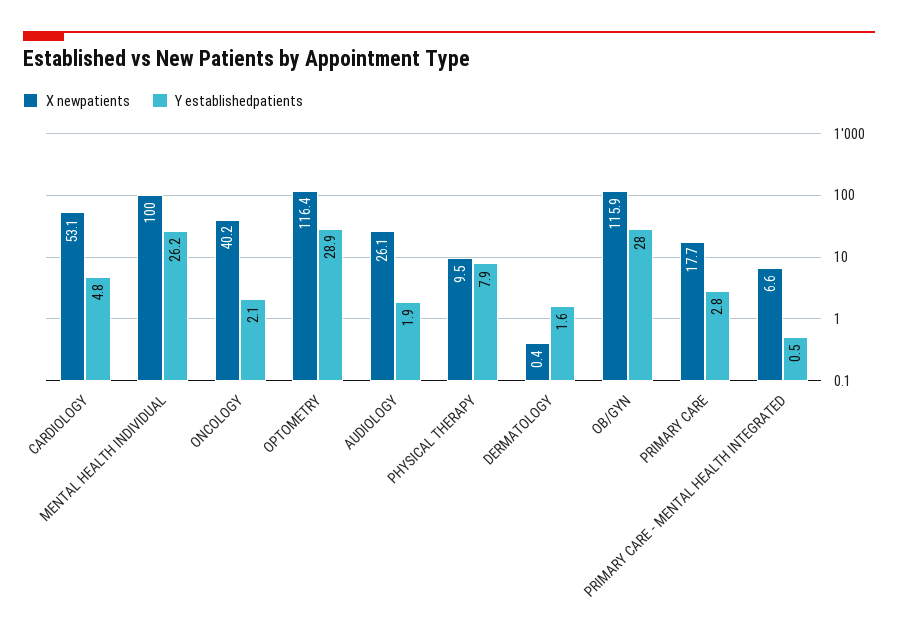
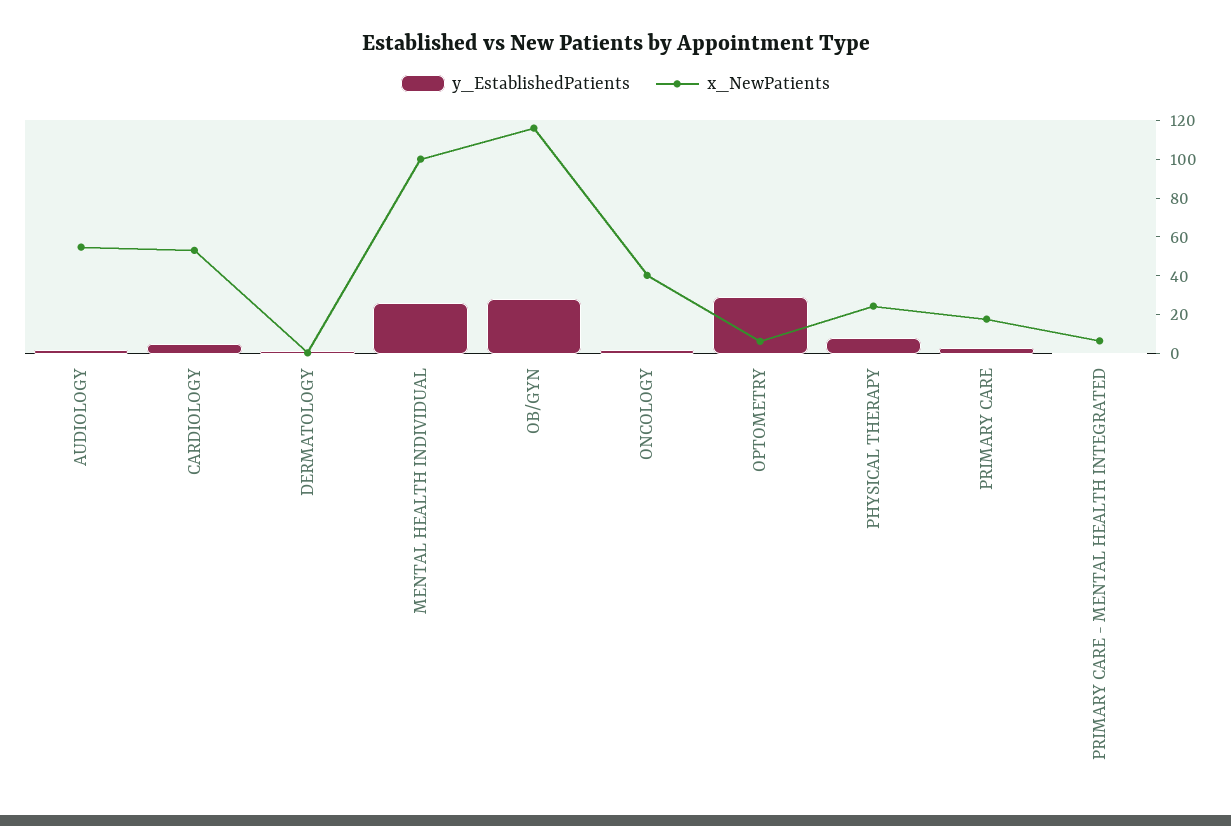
  {
    "X newpatients": {
      "CARDIOLOGY": 53.1,
      "MENTAL HEALTH INDIVIDUAL": 100,
      "ONCOLOGY": 40.2,
-     "OPTOMETRY": 116.4,
+     "OPTOMETRY": 5,
-     "AUDIOLOGY": 26.1,
+     "AUDIOLOGY": 55,
-     "PHYSICAL THERAPY": 9.5,
+     "PHYSICAL THERAPY": 25,
      "DERMATOLOGY": 0.4,
      "OB/GYN": 115.9,
      "PRIMARY CARE": 17.7,
      "PRIMARY CARE - MENTAL HEALTH INTEGRATED": 6.6
    },
    "Y establishedpatients": {
      "CARDIOLOGY": 4.8,
      "MENTAL HEALTH INDIVIDUAL": 26.2,
      "ONCOLOGY": 2.1,
      "OPTOMETRY": 28.9,
      "AUDIOLOGY": 1.9,
      "PHYSICAL THERAPY": 7.9,
      "DERMATOLOGY": 1.6,
      "OB/GYN": 28,
      "PRIMARY CARE": 2.8,
      "PRIMARY CARE - MENTAL HEALTH INTEGRATED": 0.5
    }
  }

